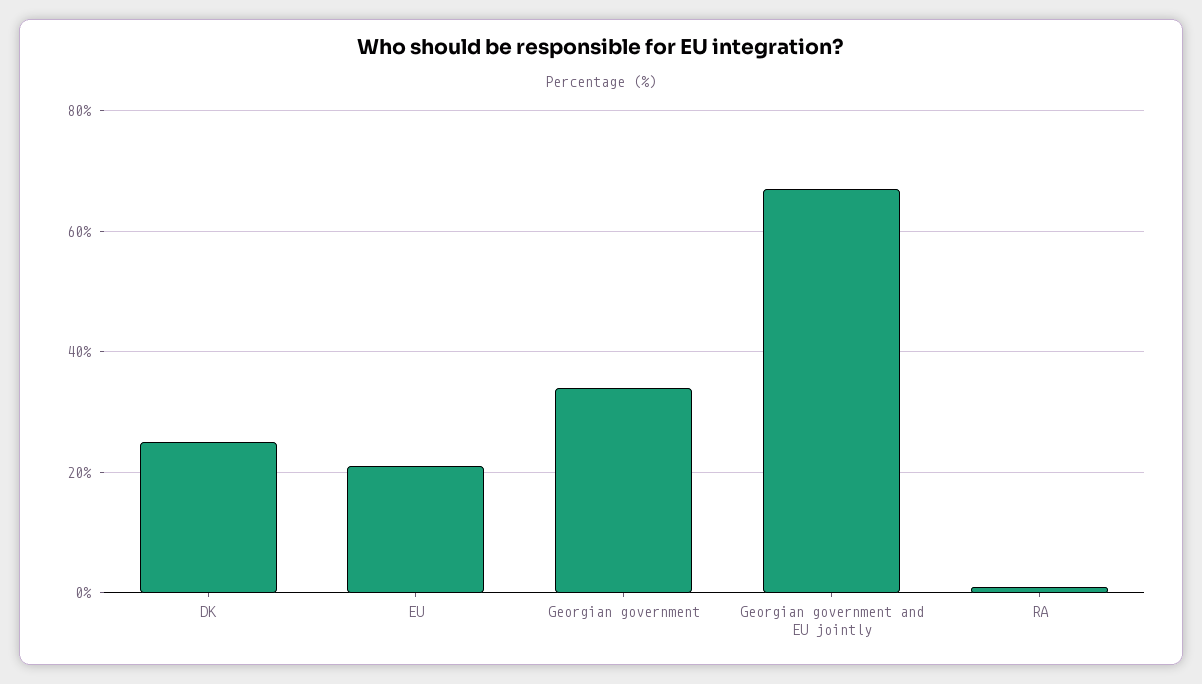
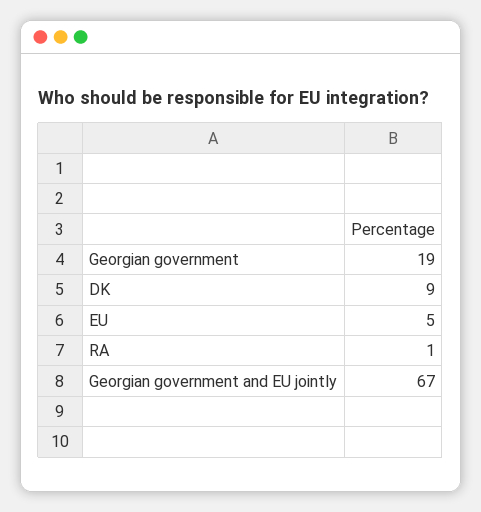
  {
-   "DK": 25,
+   "DK": 9,
-   "EU": 20,
+   "EU": 5,
-   "Georgian government": 35,
+   "Georgian government": 19,
    "Georgian government and EU jointly": 67,
    "RA": 1
  }

